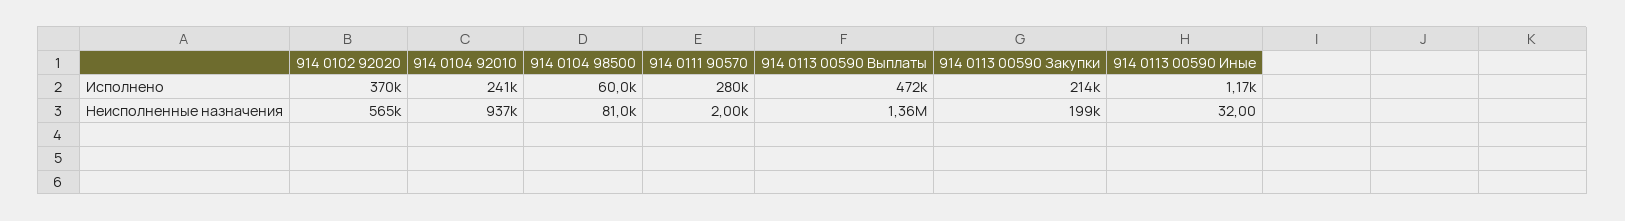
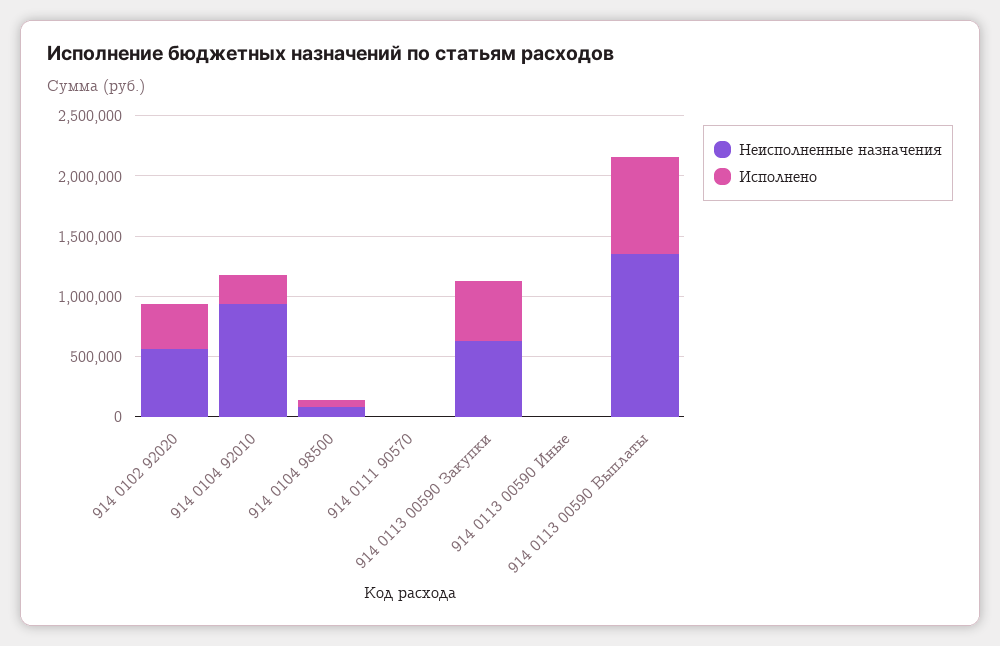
  {
    "Исполнено": {
      "914 0102 92020": 370000,
      "914 0104 92010": 241000,
      "914 0104 98500": 60000,
-     "914 0111 90570": 280000,
+     "914 0111 90570": 0,
-     "914 0113 00590 Выплаты": 472000,
+     "914 0113 00590 Выплаты": 800000,
-     "914 0113 00590 Закупки": 214000,
+     "914 0113 00590 Закупки": 500000,
      "914 0113 00590 Иные": 1170
    },
    "Неисполненные назначения": {
      "914 0102 92020": 565000,
      "914 0104 92010": 937000,
      "914 0104 98500": 81000,
      "914 0111 90570": 2000,
      "914 0113 00590 Выплаты": 1360000,
-     "914 0113 00590 Закупки": 199000,
+     "914 0113 00590 Закупки": 600000,
      "914 0113 00590 Иные": 32
    }
  }

